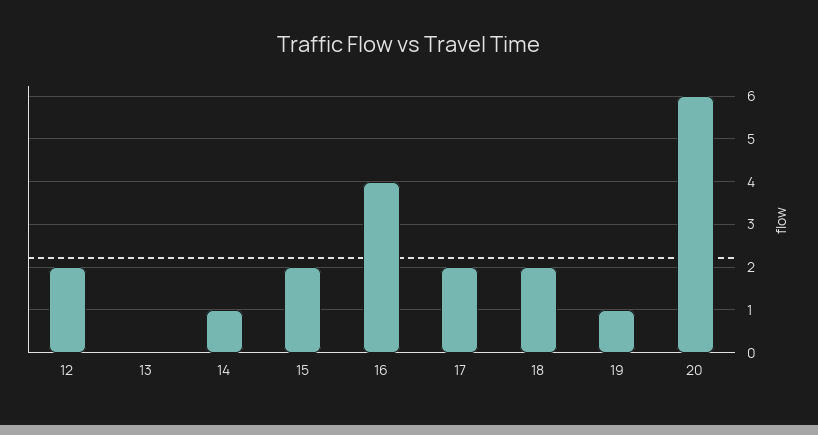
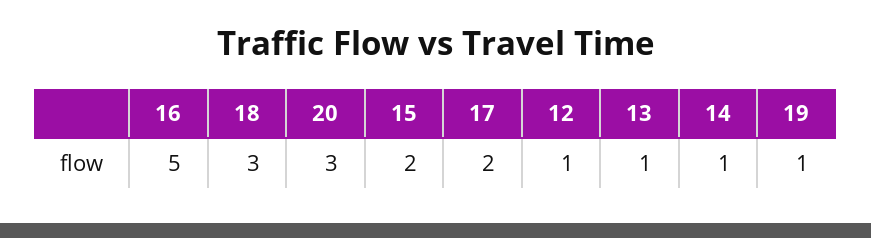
  {
-   "12": 2,
+   "12": 1,
-   "13": 0,
+   "13": 1,
    "14": 1,
    "15": 2,
-   "16": 4,
+   "16": 5,
    "17": 2,
-   "18": 2,
+   "18": 3,
    "19": 1,
-   "20": 6
+   "20": 3
  }

